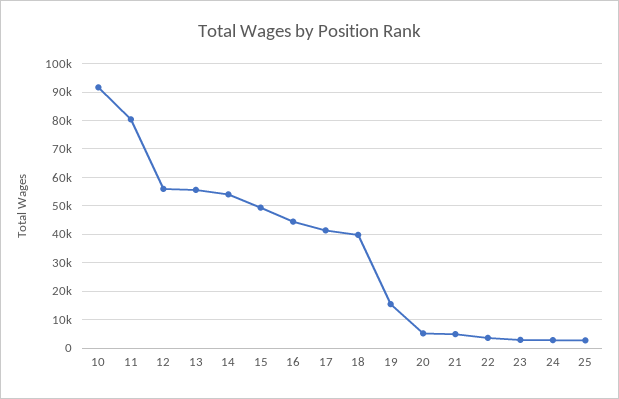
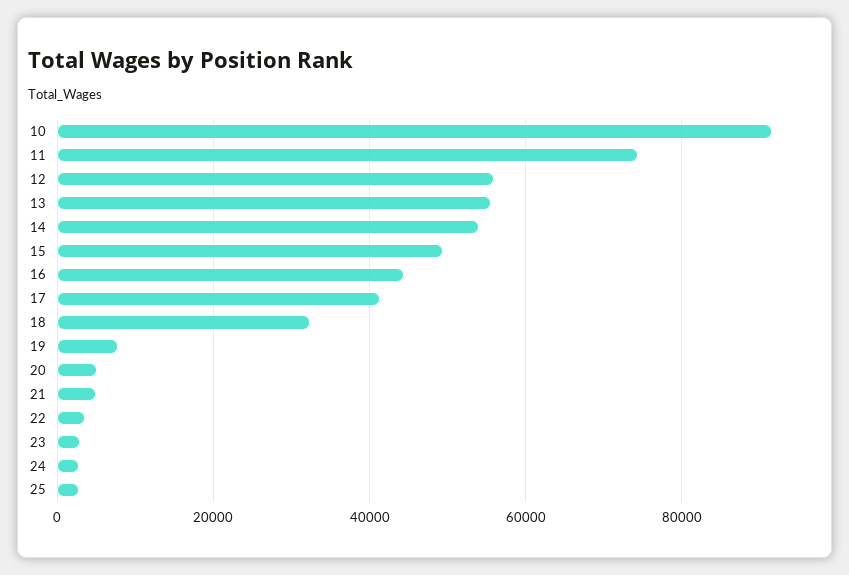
  {
    "10": 92000,
-   "11": 80000,
+   "11": 74000,
    "12": 56000,
    "13": 56000,
    "14": 54000,
    "15": 50000,
    "16": 44000,
    "17": 42000,
-   "18": 40000,
+   "18": 32000,
-   "19": 15000,
+   "19": 8000,
    "20": 6000,
    "21": 4000,
    "22": 4000,
    "23": 2000,
    "24": 2000,
    "25": 2000
  }

